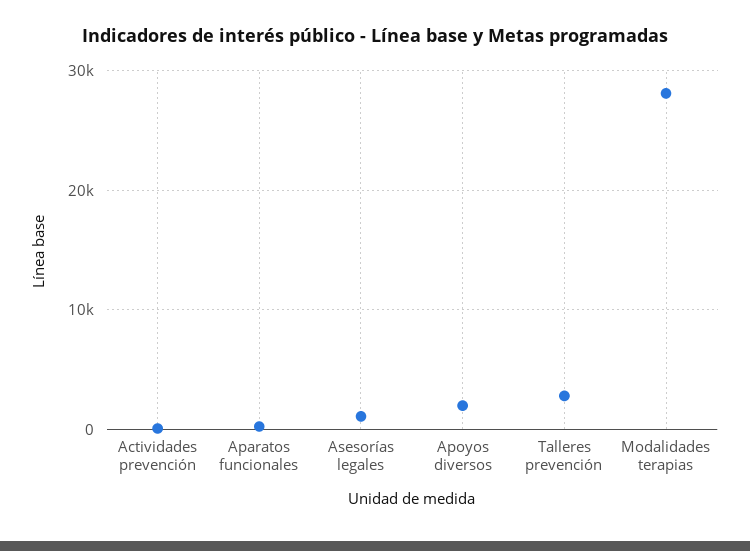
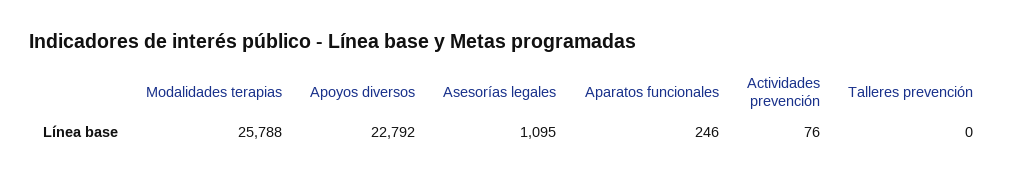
  {
    "Actividades prevención": 76,
    "Aparatos funcionales": 246,
    "Asesorías legales": 1095,
-   "Apoyos diversos": 2000,
+   "Apoyos diversos": 22792,
-   "Talleres prevención": 3000,
+   "Talleres prevención": 0,
-   "Modalidades terapias": 28000
+   "Modalidades terapias": 25788
  }

